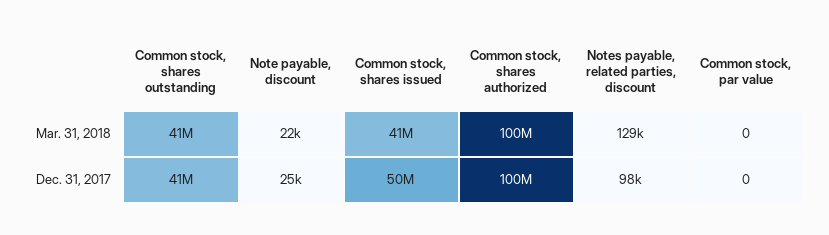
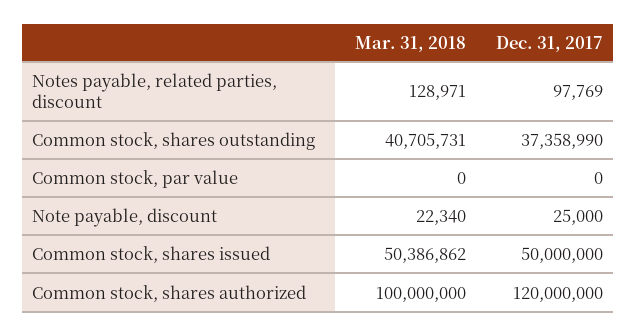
  {
    "Common stock, shares outstanding": {
      "Mar. 31, 2018": 40705731,
-     "Dec. 31, 2017": 41000000
+     "Dec. 31, 2017": 37358990
    },
    "Note payable, discount": {
      "Mar. 31, 2018": 22340,
      "Dec. 31, 2017": 25000
    },
    "Common stock, shares issued": {
-     "Mar. 31, 2018": 41000000,
+     "Mar. 31, 2018": 50386862,
      "Dec. 31, 2017": 50000000
    },
    "Common stock, shares authorized": {
      "Mar. 31, 2018": 100000000,
-     "Dec. 31, 2017": 100000000
+     "Dec. 31, 2017": 120000000
    },
    "Notes payable, related parties, discount": {
      "Mar. 31, 2018": 128971,
      "Dec. 31, 2017": 97769
    },
    "Common stock, par value": {
      "Mar. 31, 2018": 0,
      "Dec. 31, 2017": 0
    }
  }

